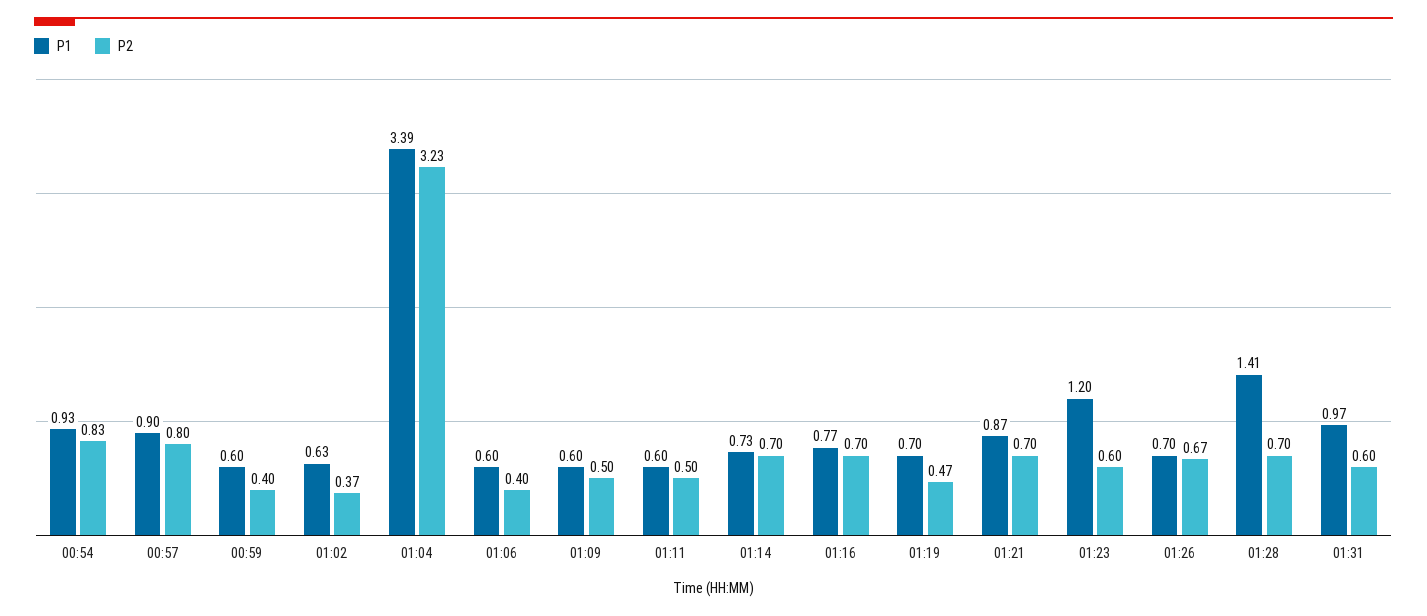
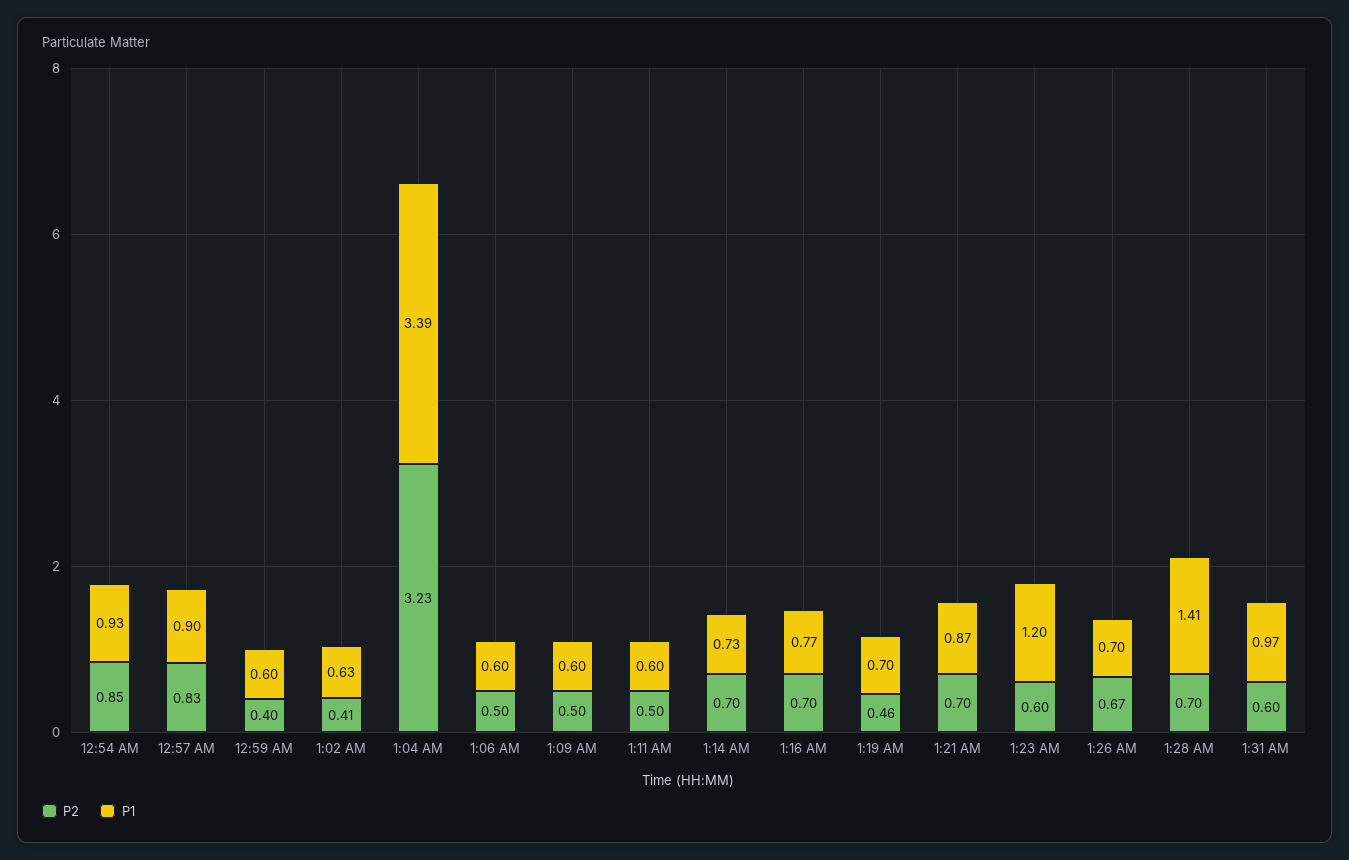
  {
    "P1": {
      "00:54": 0.93,
      "00:57": 0.9,
      "00:59": 0.6,
      "01:02": 0.63,
      "01:04": 3.39,
      "01:06": 0.6,
      "01:09": 0.6,
      "01:11": 0.6,
      "01:14": 0.73,
      "01:16": 0.77,
      "01:19": 0.7,
      "01:21": 0.87,
      "01:23": 1.2,
      "01:26": 0.7,
      "01:28": 1.41,
      "01:31": 0.97
    },
    "P2": {
-     "00:54": 0.83,
+     "00:54": 0.85,
-     "00:57": 0.8,
+     "00:57": 0.83,
      "00:59": 0.4,
-     "01:02": 0.37,
+     "01:02": 0.41,
      "01:04": 3.23,
-     "01:06": 0.4,
+     "01:06": 0.5,
      "01:09": 0.5,
      "01:11": 0.5,
      "01:14": 0.7,
      "01:16": 0.7,
-     "01:19": 0.47,
+     "01:19": 0.46,
      "01:21": 0.7,
      "01:23": 0.6,
      "01:26": 0.67,
      "01:28": 0.7,
      "01:31": 0.6
    }
  }

